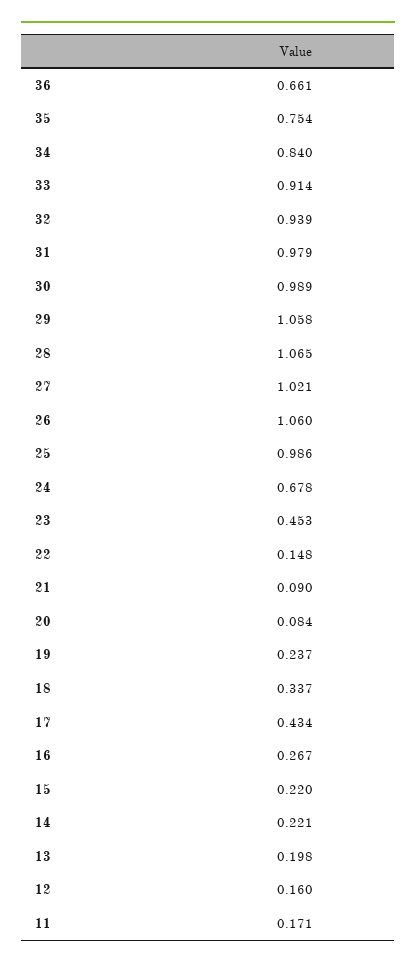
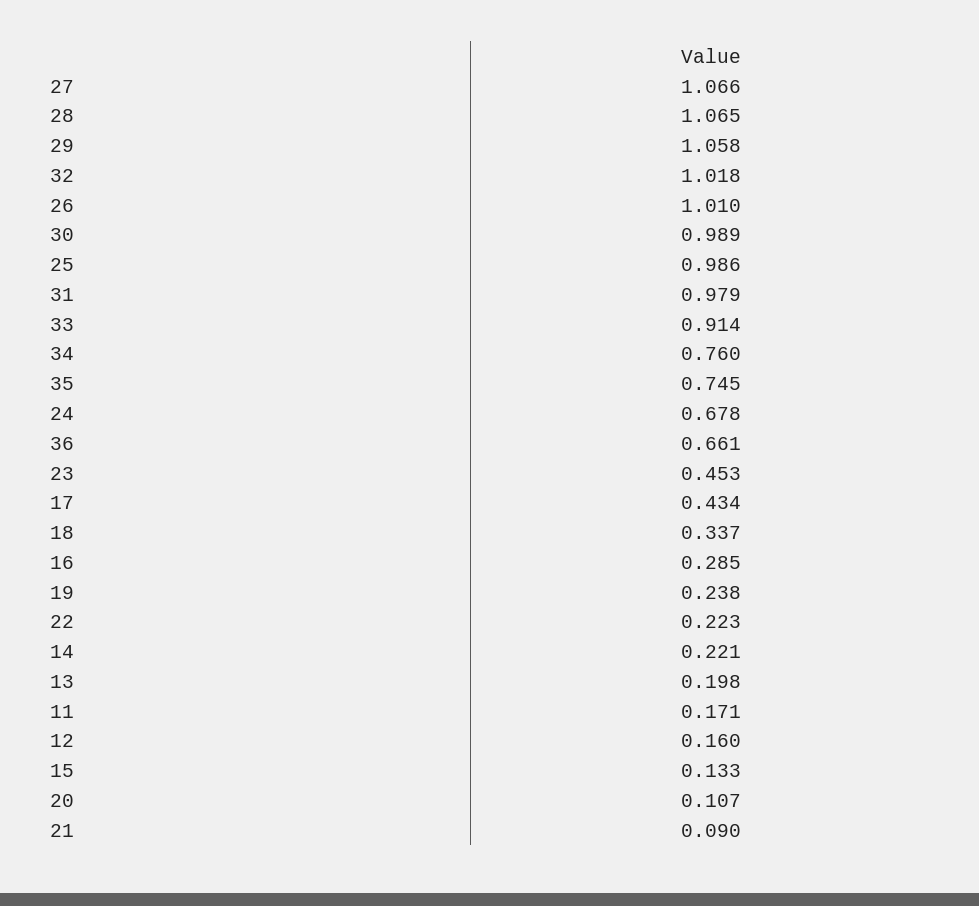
  {
    "36": 0.661,
-   "35": 0.754,
+   "35": 0.745,
-   "34": 0.84,
+   "34": 0.76,
    "33": 0.914,
-   "32": 0.939,
+   "32": 1.018,
    "31": 0.979,
    "30": 0.989,
    "29": 1.058,
    "28": 1.065,
-   "27": 1.021,
+   "27": 1.066,
-   "26": 1.06,
+   "26": 1.01,
    "25": 0.986,
    "24": 0.678,
    "23": 0.453,
-   "22": 0.148,
+   "22": 0.223,
    "21": 0.09,
-   "20": 0.084,
+   "20": 0.107,
-   "19": 0.237,
+   "19": 0.238,
    "18": 0.337,
    "17": 0.434,
-   "16": 0.267,
+   "16": 0.285,
-   "15": 0.22,
+   "15": 0.133,
    "14": 0.221,
    "13": 0.198,
    "12": 0.16,
    "11": 0.171
  }

